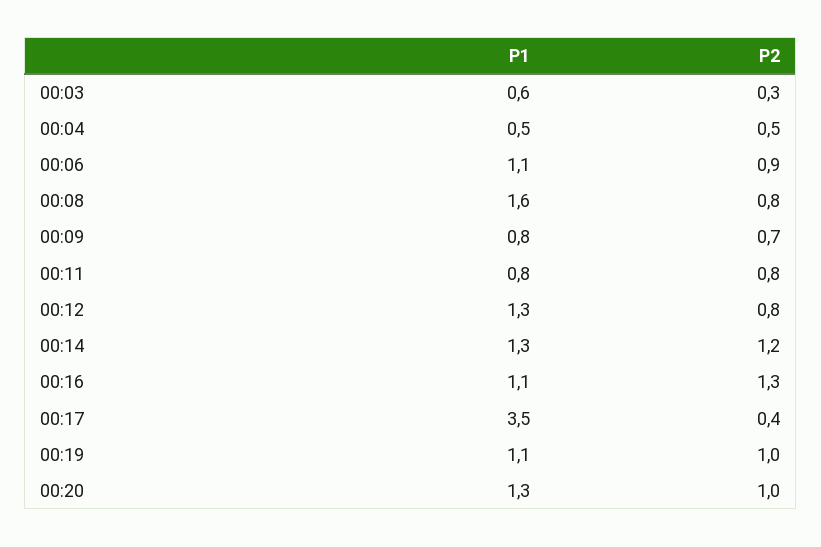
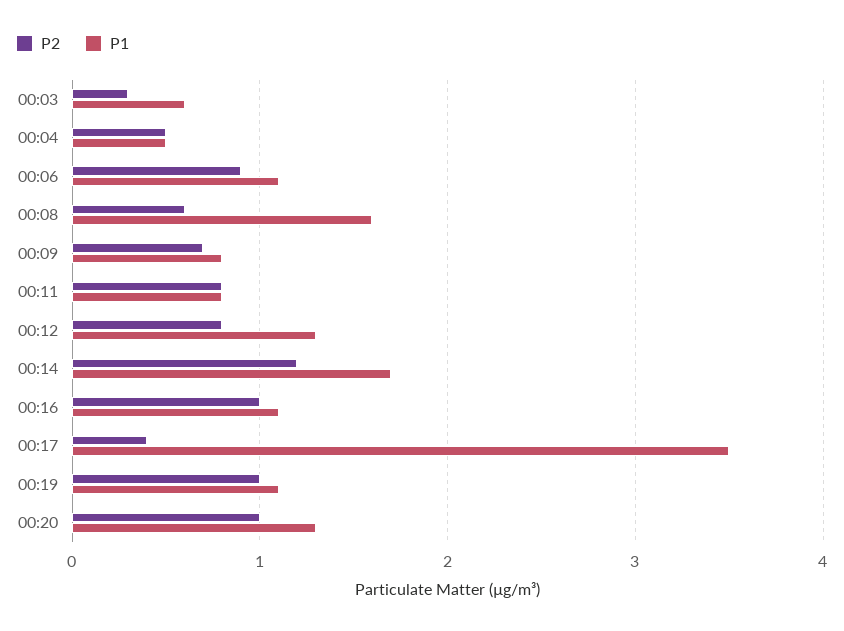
  {
    "P1": {
      "00:03": 0.6,
      "00:04": 0.5,
      "00:06": 1.1,
      "00:08": 1.6,
      "00:09": 0.8,
      "00:11": 0.8,
      "00:12": 1.3,
-     "00:14": 1.3,
+     "00:14": 1.7,
      "00:16": 1.1,
      "00:17": 3.5,
      "00:19": 1.1,
      "00:20": 1.3
    },
    "P2": {
      "00:03": 0.3,
      "00:04": 0.5,
      "00:06": 0.9,
-     "00:08": 0.8,
+     "00:08": 0.6,
      "00:09": 0.7,
      "00:11": 0.8,
      "00:12": 0.8,
      "00:14": 1.2,
-     "00:16": 1.3,
+     "00:16": 1,
      "00:17": 0.4,
      "00:19": 1,
      "00:20": 1
    }
  }

